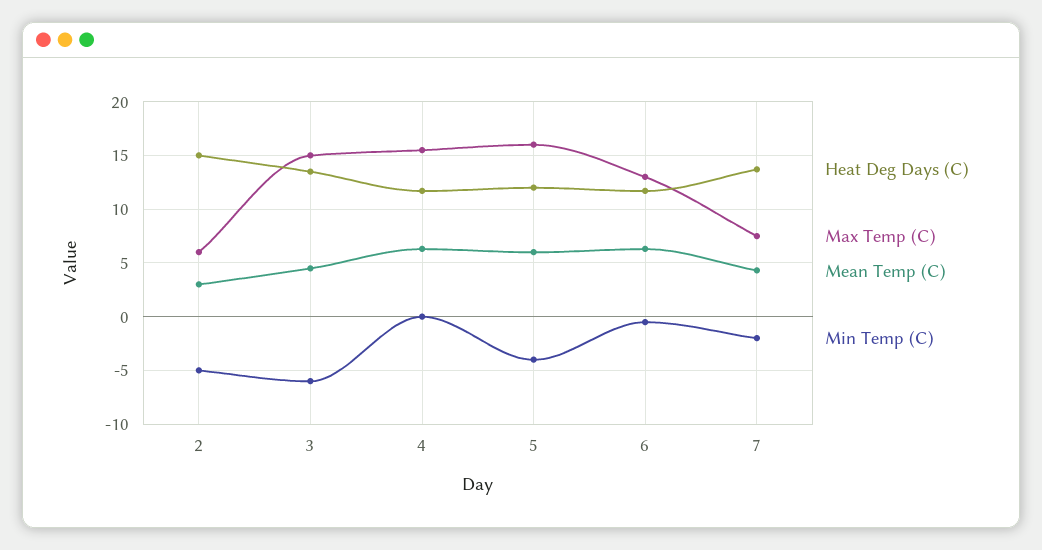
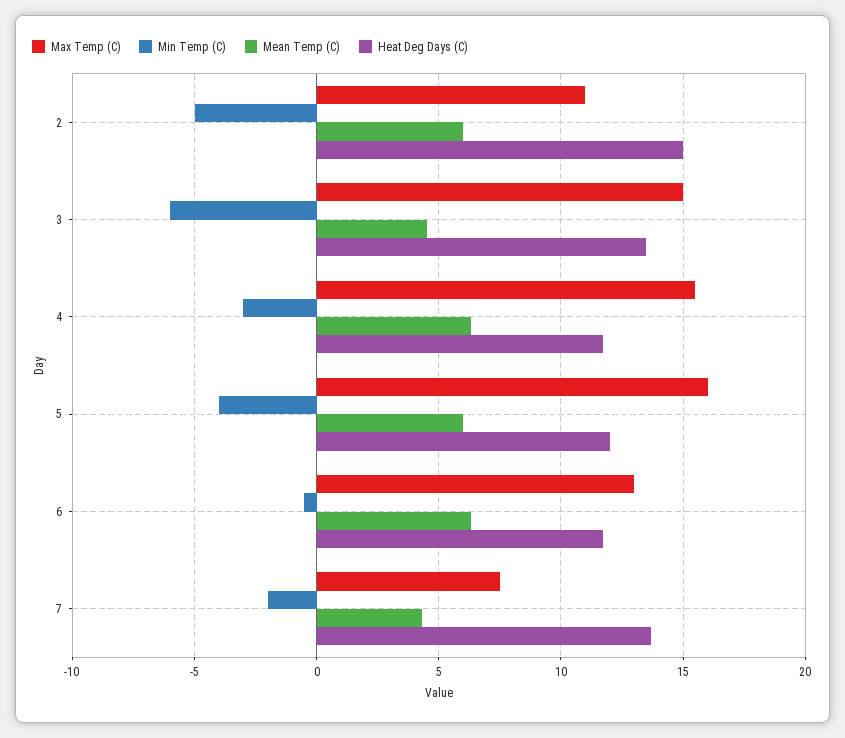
  {
    "Heat Deg Days (C)": {
      "2": 15,
      "3": 13.5,
      "4": 11.5,
      "5": 12,
      "6": 11.5,
      "7": 13.5
    },
    "Max Temp (C)": {
-     "2": 6,
+     "2": 11,
      "3": 15,
      "4": 15.5,
      "5": 16,
      "6": 13,
      "7": 7.5
    },
    "Mean Temp (C)": {
-     "2": 3,
+     "2": 6,
      "3": 4.5,
      "4": 6.5,
      "5": 6,
      "6": 6.5,
      "7": 4.5
    },
    "Min Temp (C)": {
      "2": -5,
      "3": -6,
-     "4": 0,
+     "4": -3,
      "5": -4,
      "6": -0.5,
      "7": -2
    }
  }

